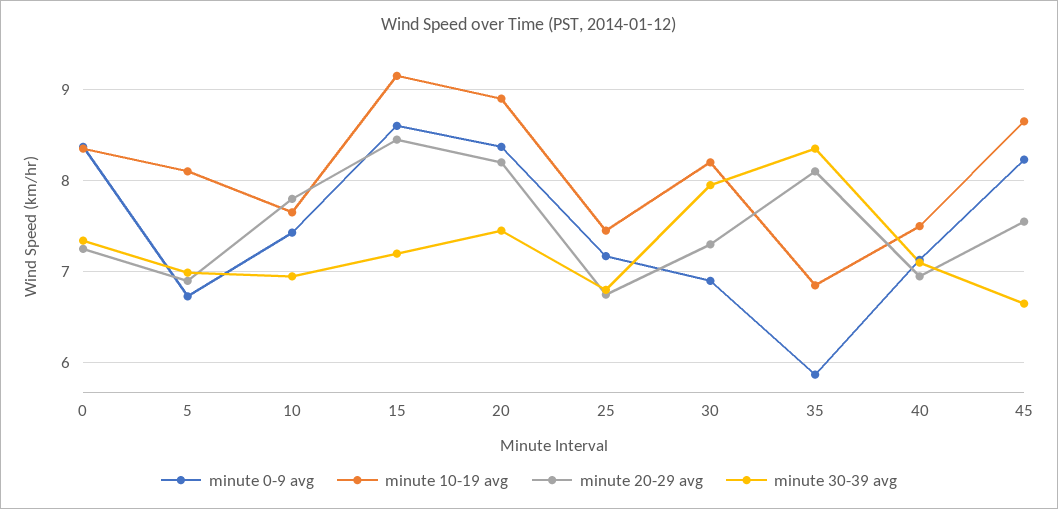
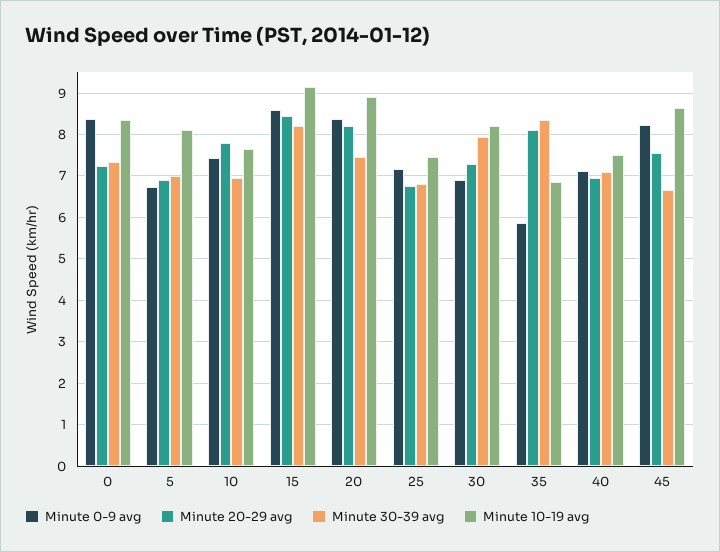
  {
    "minute 0-9 avg": {
      "0": 8.4,
      "5": 6.7,
      "10": 7.4,
      "15": 8.6,
      "20": 8.4,
      "25": 7.2,
      "30": 6.9,
      "35": 5.9,
      "40": 7.1,
      "45": 8.2
    },
    "minute 10-19 avg": {
      "0": 8.4,
      "5": 8.1,
      "10": 7.7,
      "15": 9.2,
      "20": 8.9,
      "25": 7.5,
      "30": 8.2,
      "35": 6.9,
      "40": 7.5,
      "45": 8.7
    },
    "minute 20-29 avg": {
      "0": 7.3,
      "5": 6.9,
      "10": 7.8,
      "15": 8.5,
      "20": 8.2,
      "25": 6.8,
      "30": 7.3,
      "35": 8.1,
      "40": 7,
      "45": 7.6
    },
    "minute 30-39 avg": {
      "0": 7.3,
      "5": 7,
      "10": 7,
-     "15": 7.2,
+     "15": 8.2,
      "20": 7.5,
      "25": 6.8,
      "30": 8,
      "35": 8.4,
      "40": 7.1,
      "45": 6.7
    }
  }

